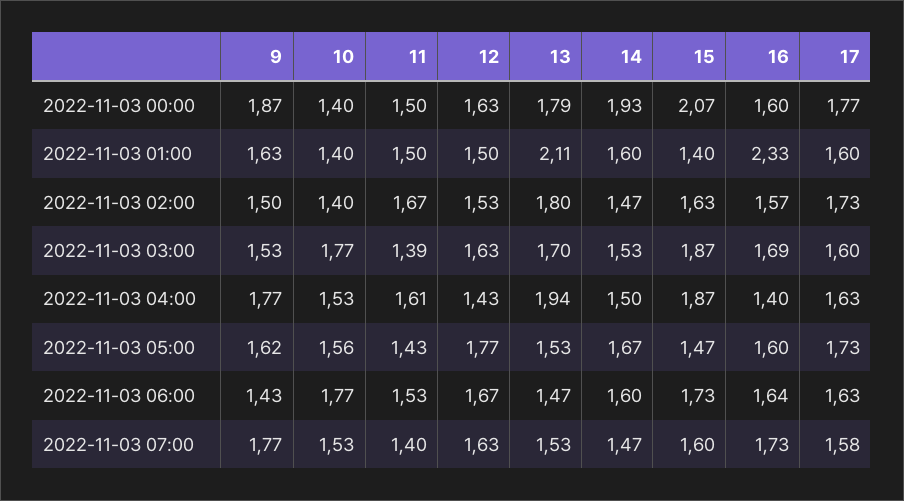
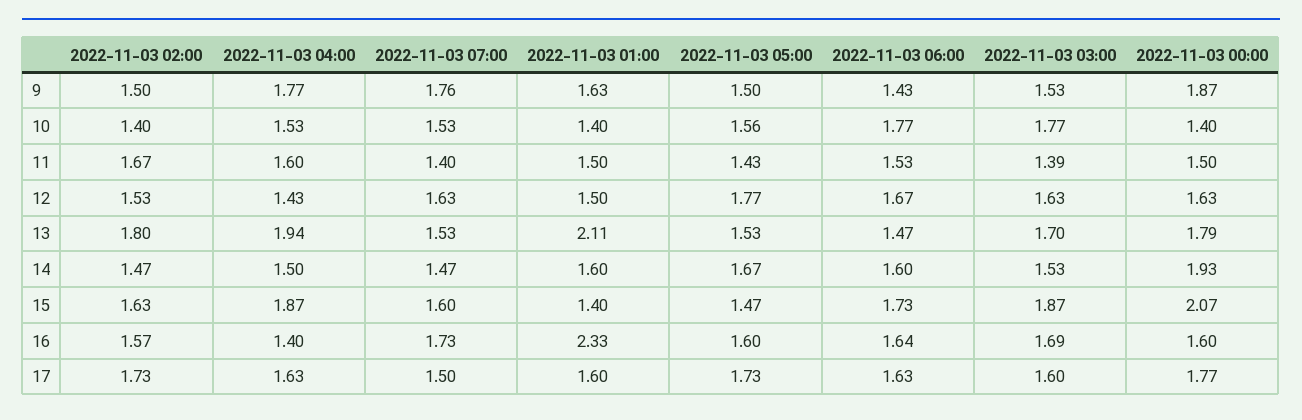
  {
    "9": {
      "2022-11-03 00:00": 1.87,
      "2022-11-03 01:00": 1.63,
      "2022-11-03 02:00": 1.5,
      "2022-11-03 03:00": 1.53,
      "2022-11-03 04:00": 1.77,
-     "2022-11-03 05:00": 1.62,
+     "2022-11-03 05:00": 1.5,
      "2022-11-03 06:00": 1.43,
-     "2022-11-03 07:00": 1.77
+     "2022-11-03 07:00": 1.76
    },
    "10": {
      "2022-11-03 00:00": 1.4,
      "2022-11-03 01:00": 1.4,
      "2022-11-03 02:00": 1.4,
      "2022-11-03 03:00": 1.77,
      "2022-11-03 04:00": 1.53,
      "2022-11-03 05:00": 1.56,
      "2022-11-03 06:00": 1.77,
      "2022-11-03 07:00": 1.53
    },
    "11": {
      "2022-11-03 00:00": 1.5,
      "2022-11-03 01:00": 1.5,
      "2022-11-03 02:00": 1.67,
      "2022-11-03 03:00": 1.39,
-     "2022-11-03 04:00": 1.61,
+     "2022-11-03 04:00": 1.6,
      "2022-11-03 05:00": 1.43,
      "2022-11-03 06:00": 1.53,
      "2022-11-03 07:00": 1.4
    },
    "12": {
      "2022-11-03 00:00": 1.63,
      "2022-11-03 01:00": 1.5,
      "2022-11-03 02:00": 1.53,
      "2022-11-03 03:00": 1.63,
      "2022-11-03 04:00": 1.43,
      "2022-11-03 05:00": 1.77,
      "2022-11-03 06:00": 1.67,
      "2022-11-03 07:00": 1.63
    },
    "13": {
      "2022-11-03 00:00": 1.79,
      "2022-11-03 01:00": 2.11,
      "2022-11-03 02:00": 1.8,
      "2022-11-03 03:00": 1.7,
      "2022-11-03 04:00": 1.94,
      "2022-11-03 05:00": 1.53,
      "2022-11-03 06:00": 1.47,
      "2022-11-03 07:00": 1.53
    },
    "14": {
      "2022-11-03 00:00": 1.93,
      "2022-11-03 01:00": 1.6,
      "2022-11-03 02:00": 1.47,
      "2022-11-03 03:00": 1.53,
      "2022-11-03 04:00": 1.5,
      "2022-11-03 05:00": 1.67,
      "2022-11-03 06:00": 1.6,
      "2022-11-03 07:00": 1.47
    },
    "15": {
      "2022-11-03 00:00": 2.07,
      "2022-11-03 01:00": 1.4,
      "2022-11-03 02:00": 1.63,
      "2022-11-03 03:00": 1.87,
      "2022-11-03 04:00": 1.87,
      "2022-11-03 05:00": 1.47,
      "2022-11-03 06:00": 1.73,
      "2022-11-03 07:00": 1.6
    },
    "16": {
      "2022-11-03 00:00": 1.6,
      "2022-11-03 01:00": 2.33,
      "2022-11-03 02:00": 1.57,
      "2022-11-03 03:00": 1.69,
      "2022-11-03 04:00": 1.4,
      "2022-11-03 05:00": 1.6,
      "2022-11-03 06:00": 1.64,
      "2022-11-03 07:00": 1.73
    },
    "17": {
      "2022-11-03 00:00": 1.77,
      "2022-11-03 01:00": 1.6,
      "2022-11-03 02:00": 1.73,
      "2022-11-03 03:00": 1.6,
      "2022-11-03 04:00": 1.63,
      "2022-11-03 05:00": 1.73,
      "2022-11-03 06:00": 1.63,
-     "2022-11-03 07:00": 1.58
+     "2022-11-03 07:00": 1.5
    }
  }

